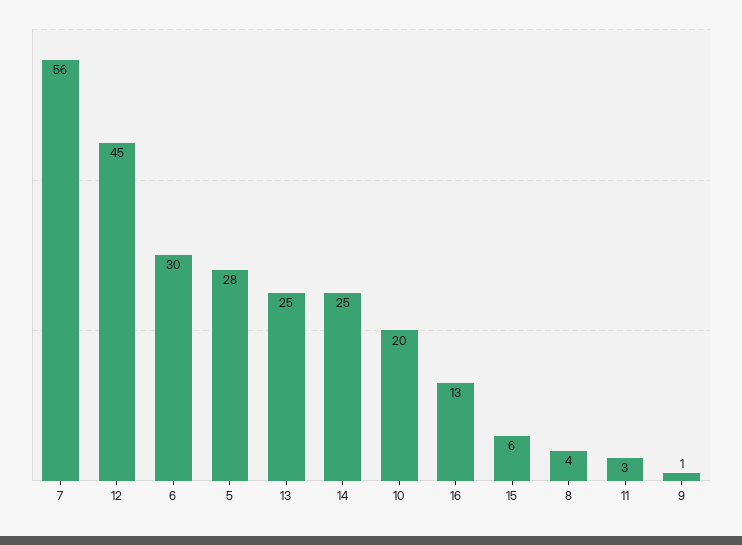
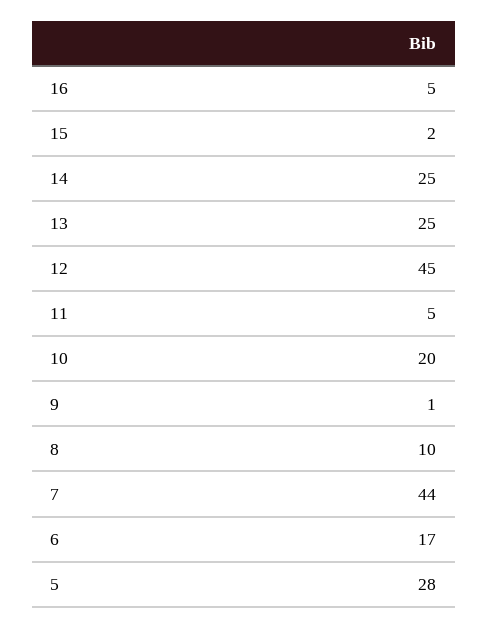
  {
-   "7": 56,
+   "7": 44,
    "12": 45,
-   "6": 30,
+   "6": 17,
    "5": 28,
    "13": 25,
    "14": 25,
    "10": 20,
-   "16": 13,
+   "16": 5,
-   "15": 6,
+   "15": 2,
-   "8": 4,
+   "8": 10,
-   "11": 3,
+   "11": 5,
    "9": 1
  }

